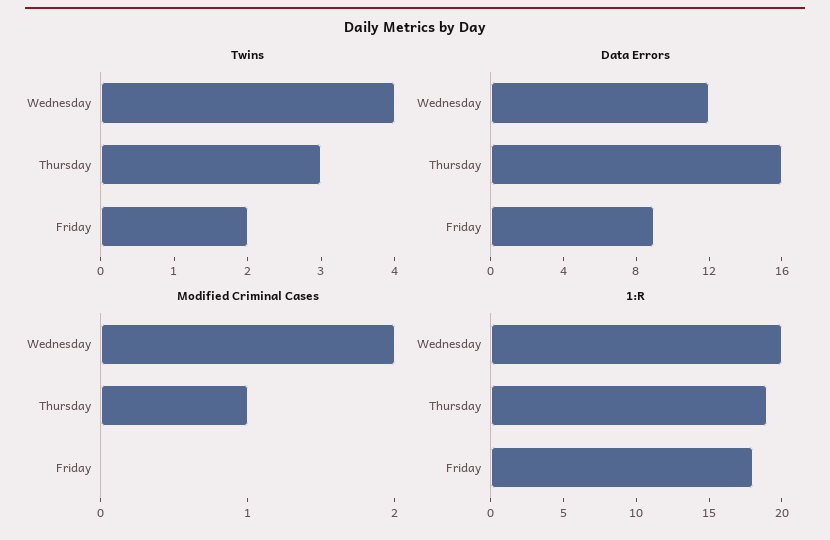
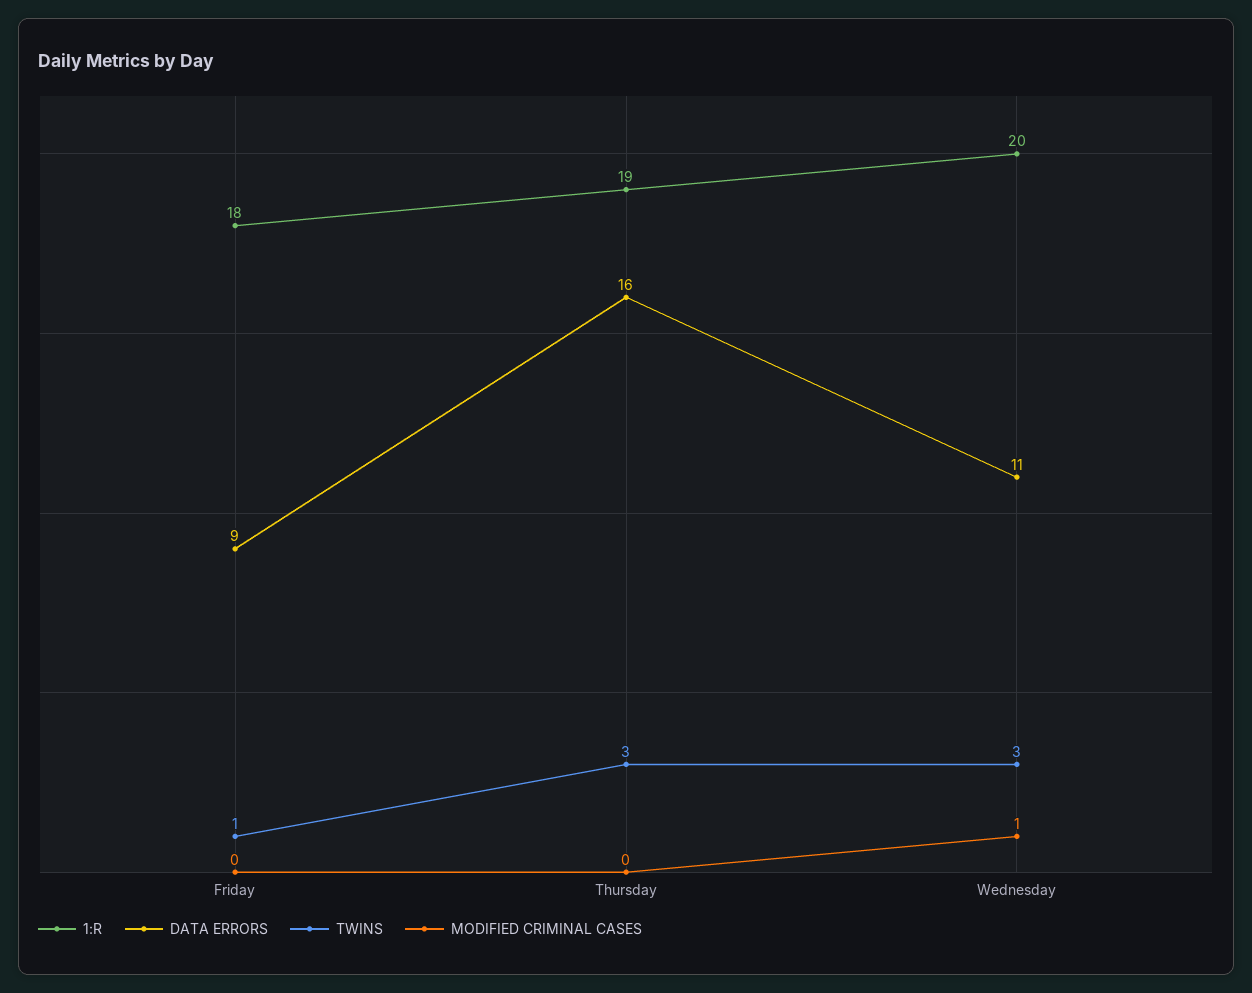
  {
    "Twins": {
-     "Wednesday": 4,
+     "Wednesday": 3,
      "Thursday": 3,
-     "Friday": 2
+     "Friday": 1
    },
    "Data Errors": {
-     "Wednesday": 12,
+     "Wednesday": 11,
      "Thursday": 16,
      "Friday": 9
    },
    "Modified Criminal Cases": {
-     "Wednesday": 2,
+     "Wednesday": 1,
-     "Thursday": 1,
+     "Thursday": 0,
      "Friday": 0
    },
    "1:R": {
      "Wednesday": 20,
      "Thursday": 19,
      "Friday": 18
    }
  }

